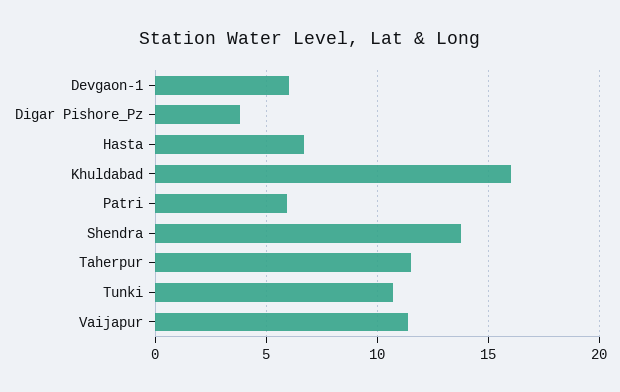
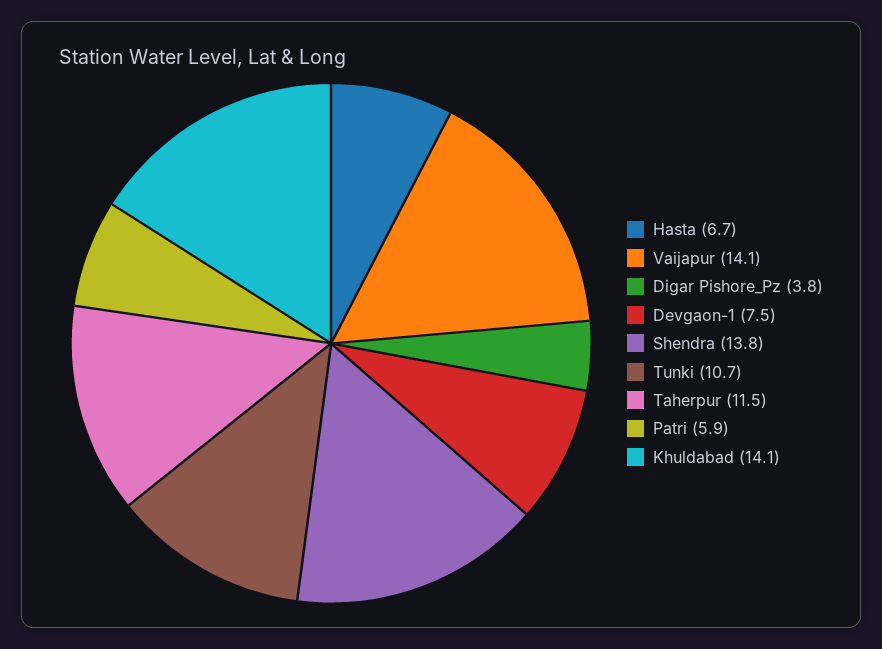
  {
-   "Devgaon-1": 6,
+   "Devgaon-1": 7.5,
    "Digar Pishore_Pz": 3.8,
    "Hasta": 6.7,
-   "Khuldabad": 16,
+   "Khuldabad": 14.1,
    "Patri": 5.9,
    "Shendra": 13.8,
    "Taherpur": 11.5,
    "Tunki": 10.7,
-   "Vaijapur": 11.5
+   "Vaijapur": 14.1
  }

